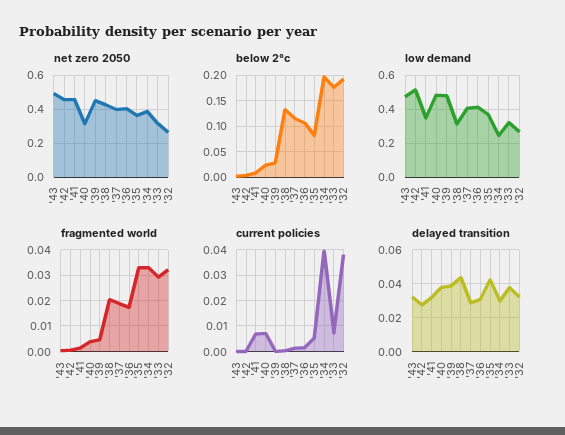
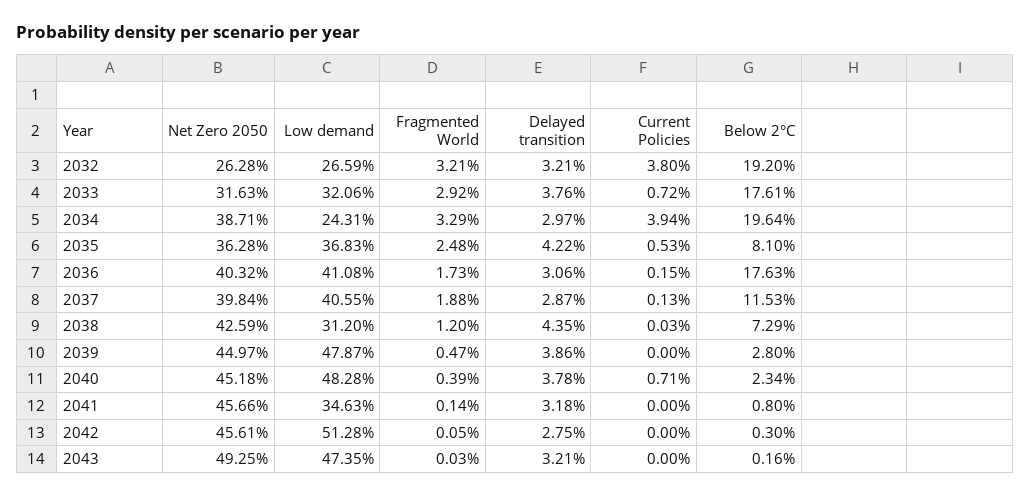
  {
    "net zero 2050": {
      "'43": 0.4925,
      "'42": 0.4561,
      "'41": 0.4566,
-     "'40": 0.3,
+     "'40": 0.4518,
      "'39": 0.4497,
      "'38": 0.4259,
      "'37": 0.3984,
      "'36": 0.4032,
      "'35": 0.3628,
      "'34": 0.3871,
      "'33": 0.3163,
      "'32": 0.2628
    },
    "below 2°c": {
      "'43": 0.0016,
      "'42": 0.003,
      "'41": 0.008,
      "'40": 0.0234,
      "'39": 0.028,
-     "'38": 0.125,
+     "'38": 0.0729,
      "'37": 0.1153,
-     "'36": 0.1,
+     "'36": 0.1763,
      "'35": 0.081,
      "'34": 0.1964,
      "'33": 0.1761,
      "'32": 0.192
    },
    "low demand": {
      "'43": 0.4735,
      "'42": 0.5128,
      "'41": 0.3463,
      "'40": 0.4828,
      "'39": 0.4787,
      "'38": 0.312,
      "'37": 0.4055,
      "'36": 0.4108,
      "'35": 0.3683,
      "'34": 0.2431,
      "'33": 0.3206,
      "'32": 0.2659
    },
    "fragmented world": {
      "'43": 0.0003,
      "'42": 0.0005,
      "'41": 0.0014,
      "'40": 0.0039,
      "'39": 0.0047,
-     "'38": 0.02,
+     "'38": 0.012,
      "'37": 0.0188,
      "'36": 0.0173,
-     "'35": 0.0325,
+     "'35": 0.0248,
      "'34": 0.0329,
      "'33": 0.0292,
      "'32": 0.0321
    },
    "current policies": {
      "'43": 0,
      "'42": 0,
-     "'41": 0.0075,
+     "'41": 0,
      "'40": 0.0071,
      "'39": 0,
      "'38": 0.0003,
      "'37": 0.0013,
      "'36": 0.0015,
      "'35": 0.0053,
      "'34": 0.0394,
      "'33": 0.0072,
      "'32": 0.038
    },
    "delayed transition": {
      "'43": 0.0321,
      "'42": 0.0275,
      "'41": 0.0318,
      "'40": 0.0378,
      "'39": 0.0386,
      "'38": 0.0435,
      "'37": 0.0287,
      "'36": 0.0306,
      "'35": 0.0422,
      "'34": 0.0297,
      "'33": 0.0376,
      "'32": 0.0321
    }
  }

